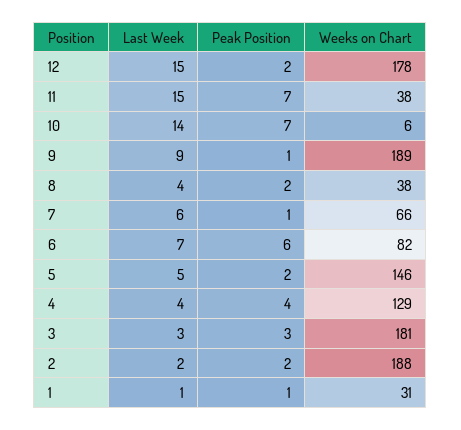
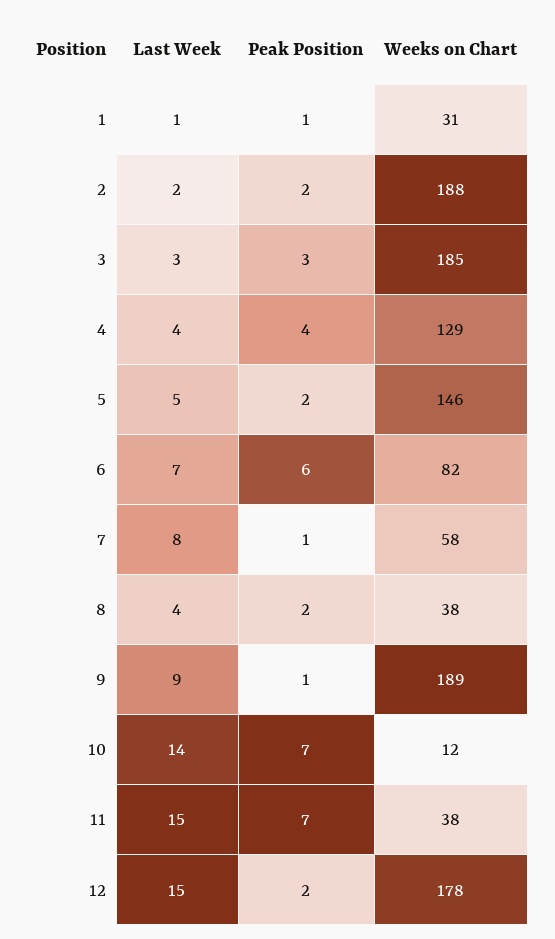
  {
    "Last Week": {
      "12": 15,
      "11": 15,
      "10": 14,
      "9": 9,
      "8": 4,
-     "7": 6,
+     "7": 8,
      "6": 7,
      "5": 5,
      "4": 4,
      "3": 3,
      "2": 2,
      "1": 1
    },
    "Peak Position": {
      "12": 2,
      "11": 7,
      "10": 7,
      "9": 1,
      "8": 2,
      "7": 1,
      "6": 6,
      "5": 2,
      "4": 4,
      "3": 3,
      "2": 2,
      "1": 1
    },
    "Weeks on Chart": {
      "12": 178,
      "11": 38,
-     "10": 6,
+     "10": 12,
      "9": 189,
      "8": 38,
-     "7": 66,
+     "7": 58,
      "6": 82,
      "5": 146,
      "4": 129,
-     "3": 181,
+     "3": 185,
      "2": 188,
      "1": 31
    }
  }

